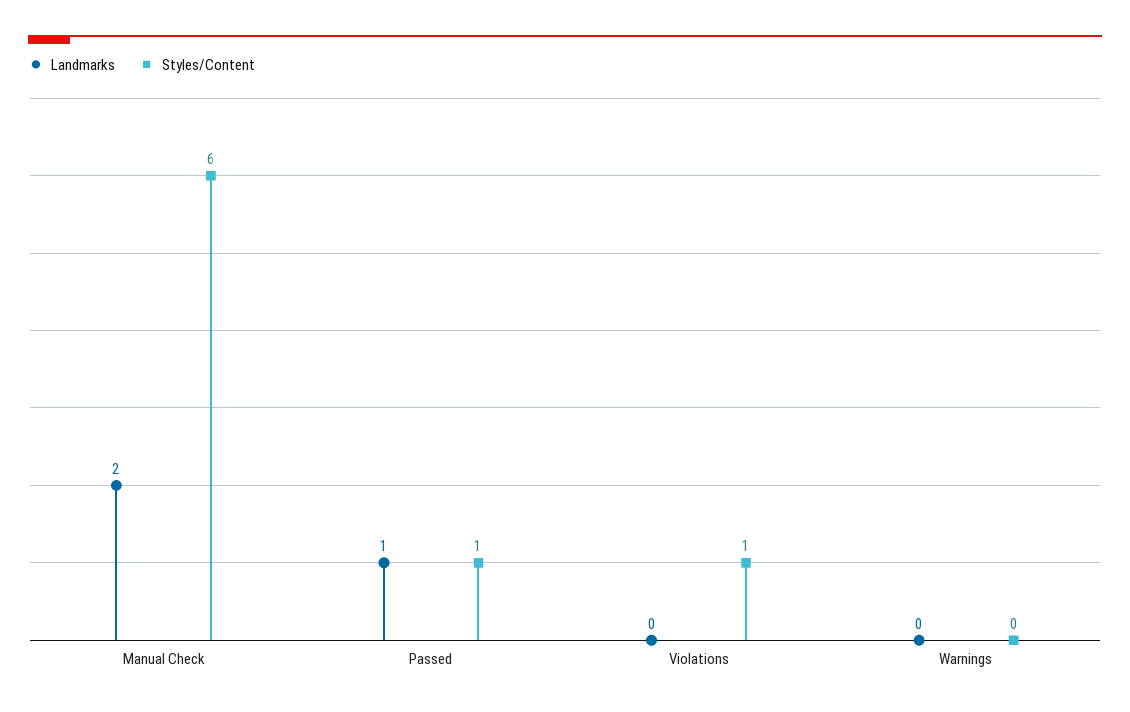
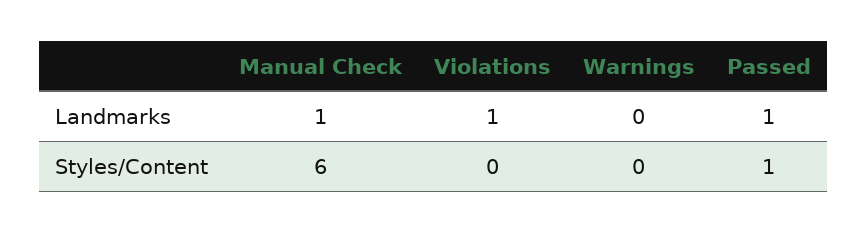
  {
    "Landmarks": {
-     "Manual Check": 2,
+     "Manual Check": 1,
      "Passed": 1,
-     "Violations": 0,
+     "Violations": 1,
      "Warnings": 0
    },
    "Styles/Content": {
      "Manual Check": 6,
      "Passed": 1,
-     "Violations": 1,
+     "Violations": 0,
      "Warnings": 0
    }
  }

